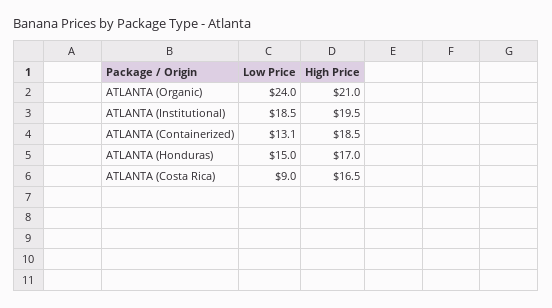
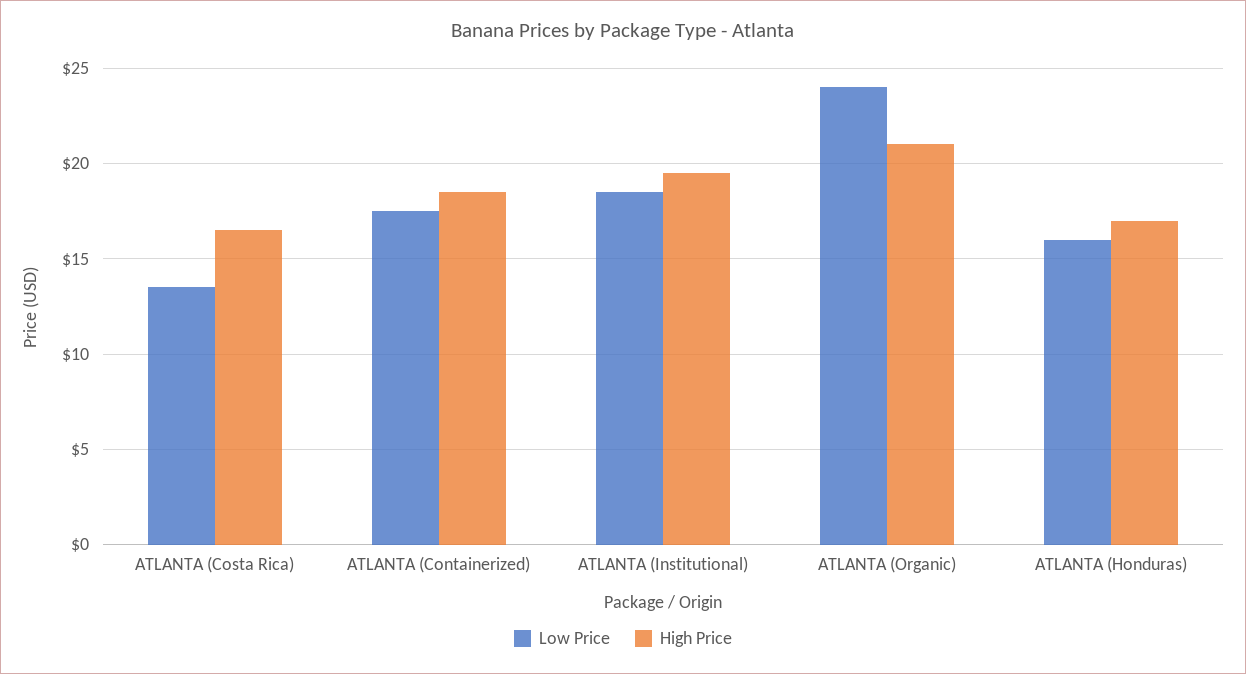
  {
    "Low Price": {
      "ATLANTA (Organic)": 24,
      "ATLANTA (Institutional)": 18.5,
-     "ATLANTA (Containerized)": 13.1,
+     "ATLANTA (Containerized)": 17.5,
-     "ATLANTA (Honduras)": 15,
+     "ATLANTA (Honduras)": 16,
-     "ATLANTA (Costa Rica)": 9
+     "ATLANTA (Costa Rica)": 13.5
    },
    "High Price": {
      "ATLANTA (Organic)": 21,
      "ATLANTA (Institutional)": 19.5,
      "ATLANTA (Containerized)": 18.5,
      "ATLANTA (Honduras)": 17,
      "ATLANTA (Costa Rica)": 16.5
    }
  }

